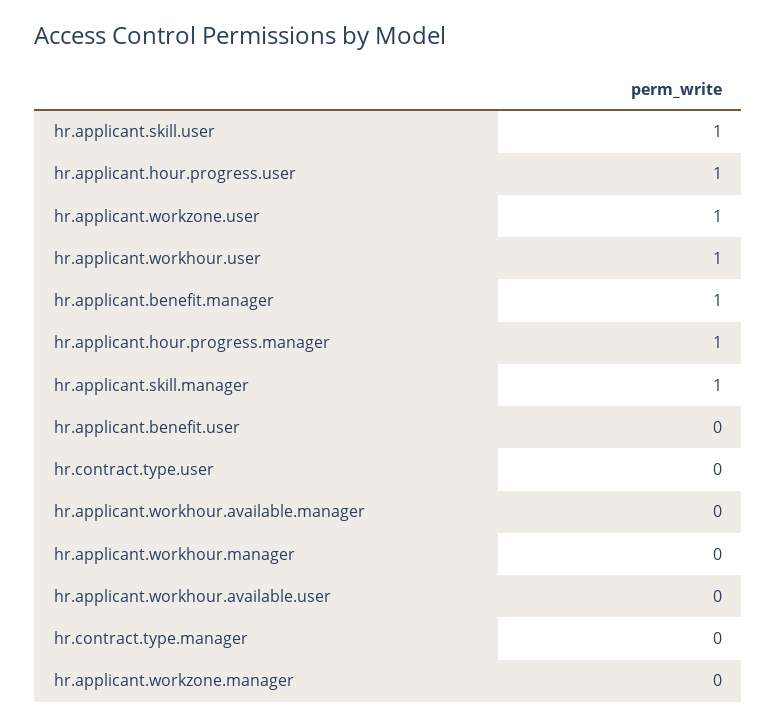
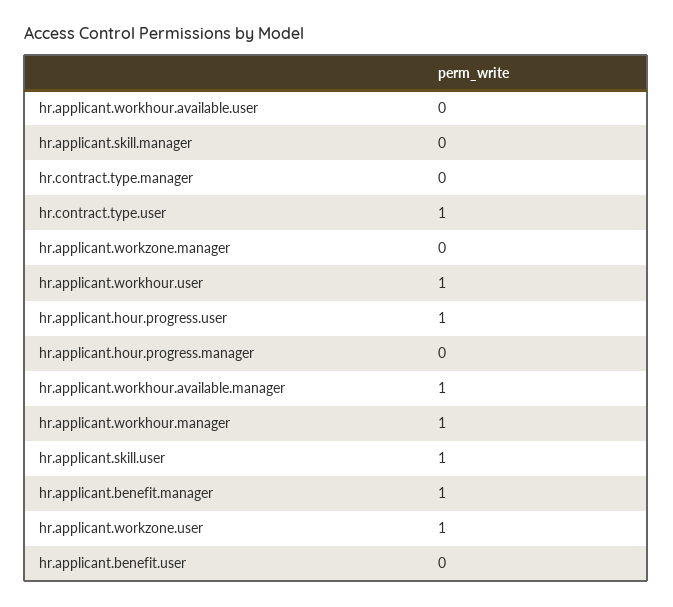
  {
    "hr.applicant.skill.user": 1,
    "hr.applicant.hour.progress.user": 1,
    "hr.applicant.workzone.user": 1,
    "hr.applicant.workhour.user": 1,
    "hr.applicant.benefit.manager": 1,
-   "hr.applicant.hour.progress.manager": 1,
+   "hr.applicant.hour.progress.manager": 0,
-   "hr.applicant.skill.manager": 1,
+   "hr.applicant.skill.manager": 0,
    "hr.applicant.benefit.user": 0,
-   "hr.contract.type.user": 0,
+   "hr.contract.type.user": 1,
-   "hr.applicant.workhour.available.manager": 0,
+   "hr.applicant.workhour.available.manager": 1,
-   "hr.applicant.workhour.manager": 0,
+   "hr.applicant.workhour.manager": 1,
    "hr.applicant.workhour.available.user": 0,
    "hr.contract.type.manager": 0,
    "hr.applicant.workzone.manager": 0
  }

